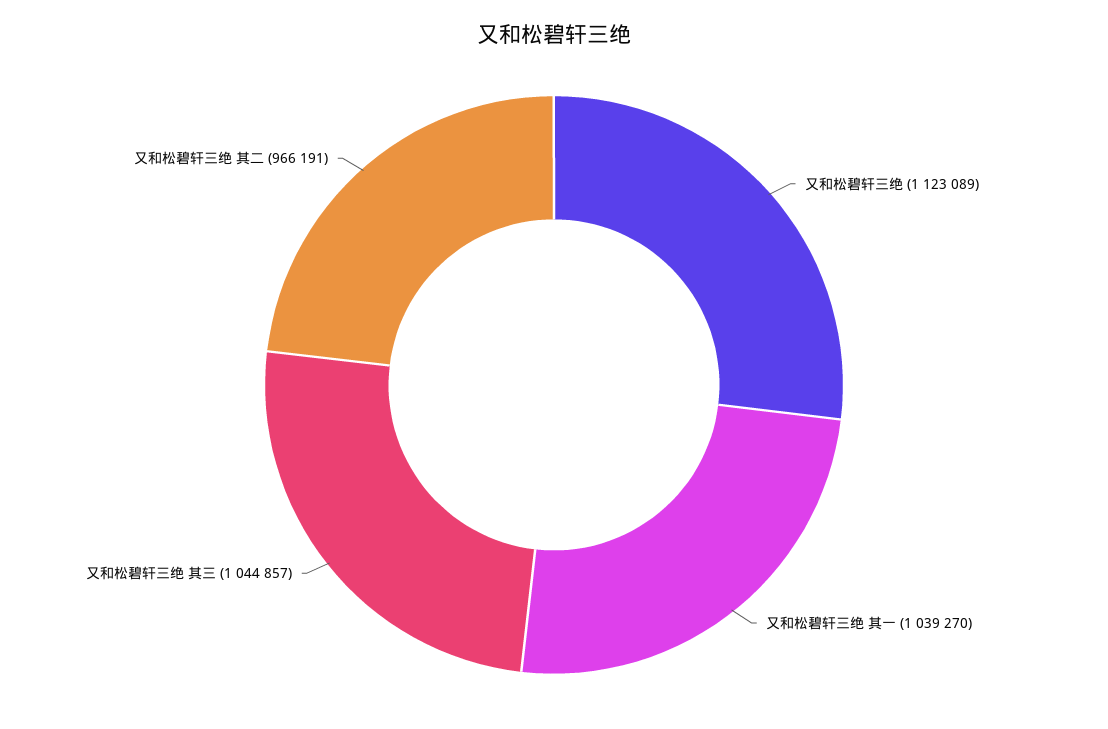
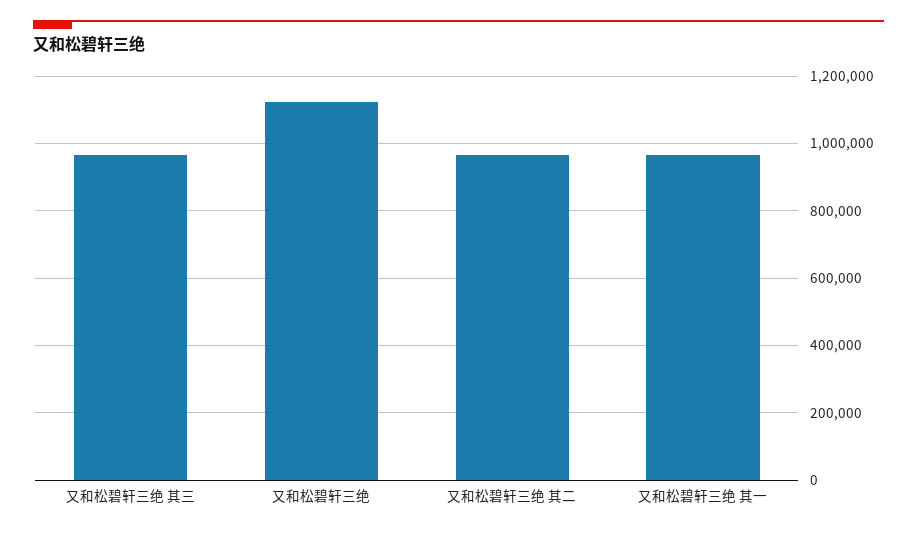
  {
    "又和松碧轩三绝": 1123089,
-   "又和松碧轩三绝 其一": 1039270,
+   "又和松碧轩三绝 其一": 960000,
-   "又和松碧轩三绝 其三": 1044857,
+   "又和松碧轩三绝 其三": 960000,
    "又和松碧轩三绝 其二": 966191
  }

